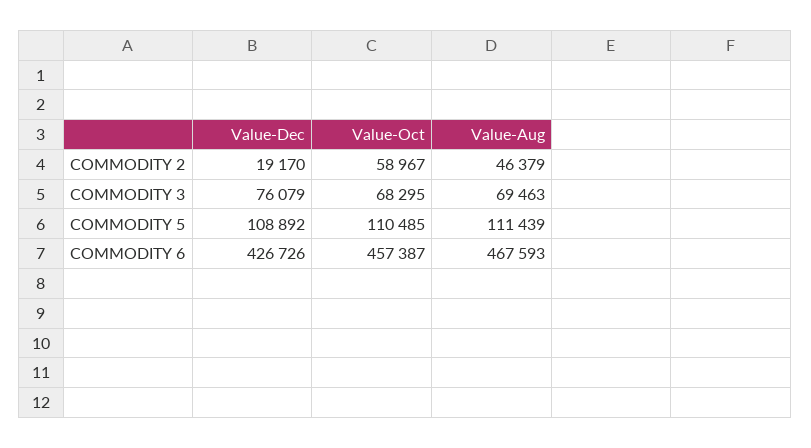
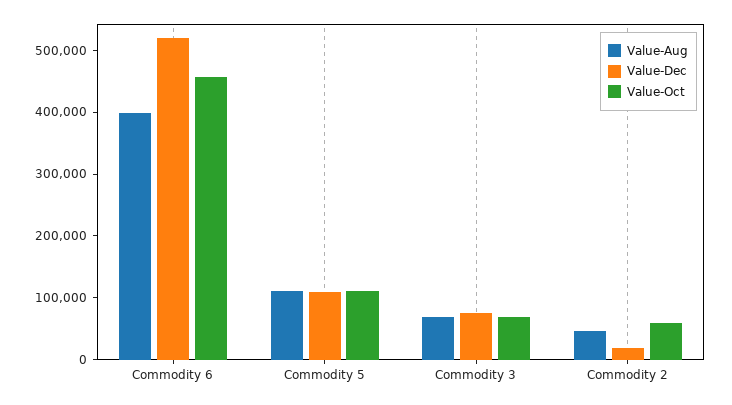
  {
    "Value-Dec": {
      "COMMODITY 2": 19170,
      "COMMODITY 3": 76079,
      "COMMODITY 5": 108892,
-     "COMMODITY 6": 426726
+     "COMMODITY 6": 520000
    },
    "Value-Oct": {
      "COMMODITY 2": 58967,
      "COMMODITY 3": 68295,
      "COMMODITY 5": 110485,
      "COMMODITY 6": 457387
    },
    "Value-Aug": {
      "COMMODITY 2": 46379,
      "COMMODITY 3": 69463,
      "COMMODITY 5": 111439,
-     "COMMODITY 6": 467593
+     "COMMODITY 6": 400000
    }
  }

